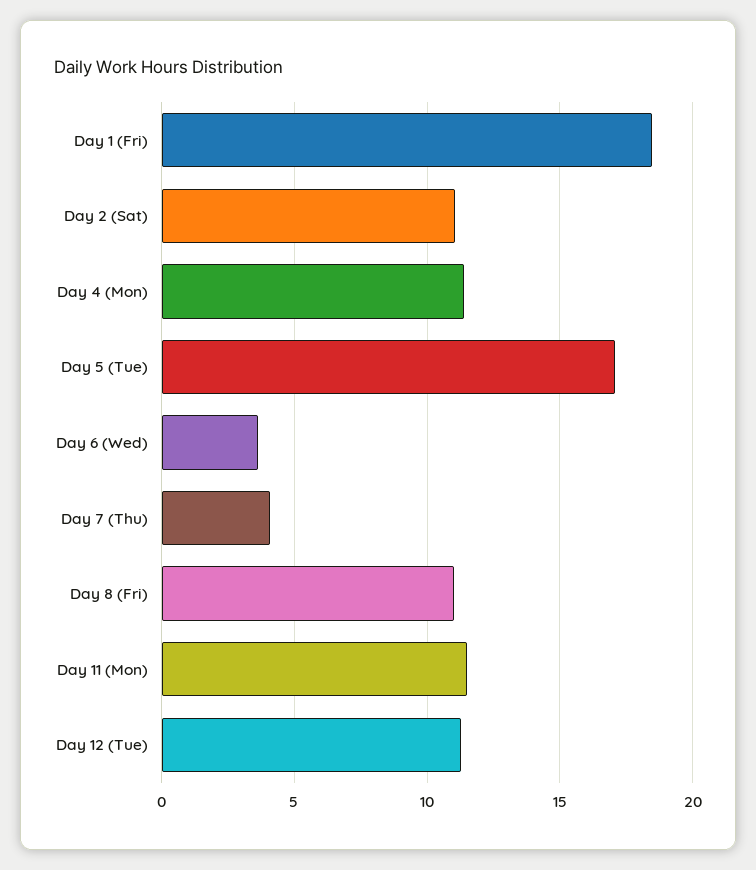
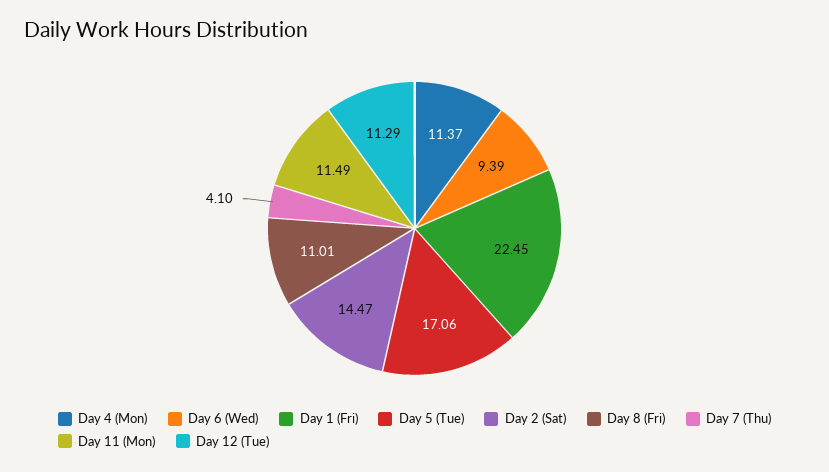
  {
-   "Day 1 (Fri)": 18.5,
+   "Day 1 (Fri)": 22.45,
-   "Day 2 (Sat)": 11,
+   "Day 2 (Sat)": 14.47,
    "Day 4 (Mon)": 11.37,
    "Day 5 (Tue)": 17.06,
-   "Day 6 (Wed)": 3.5,
+   "Day 6 (Wed)": 9.39,
    "Day 7 (Thu)": 4.1,
    "Day 8 (Fri)": 11.01,
    "Day 11 (Mon)": 11.49,
    "Day 12 (Tue)": 11.29
  }

